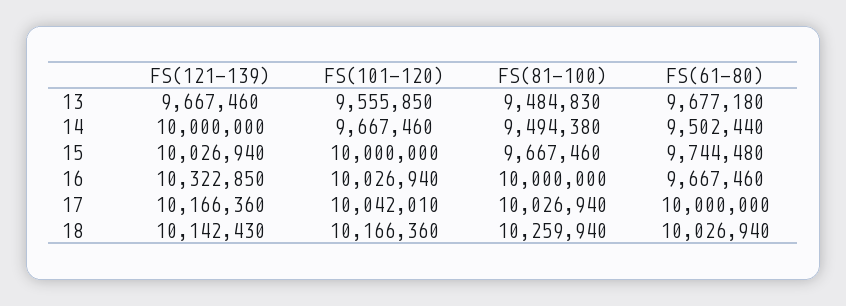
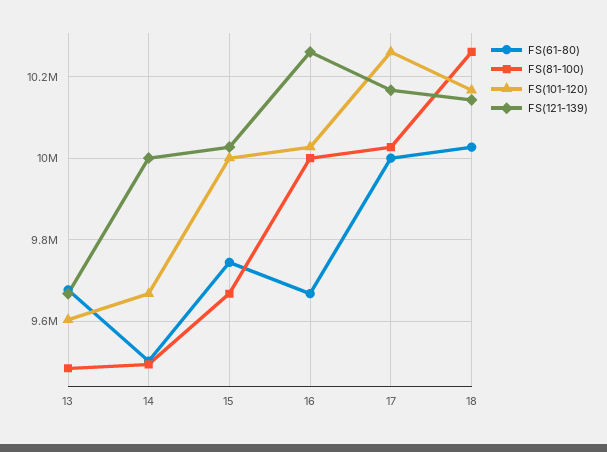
  {
    "FS(121-139)": {
      "13": 9667460,
      "14": 10000000,
      "15": 10026940,
-     "16": 10322850,
+     "16": 10260000,
      "17": 10166360,
      "18": 10142430
    },
    "FS(101-120)": {
-     "13": 9555850,
+     "13": 9600000,
      "14": 9667460,
      "15": 10000000,
      "16": 10026940,
-     "17": 10042010,
+     "17": 10260000,
      "18": 10166360
    },
    "FS(81-100)": {
      "13": 9484830,
      "14": 9494380,
      "15": 9667460,
      "16": 10000000,
      "17": 10026940,
      "18": 10259940
    },
    "FS(61-80)": {
      "13": 9677180,
      "14": 9502440,
      "15": 9744480,
      "16": 9667460,
      "17": 10000000,
      "18": 10026940
    }
  }

